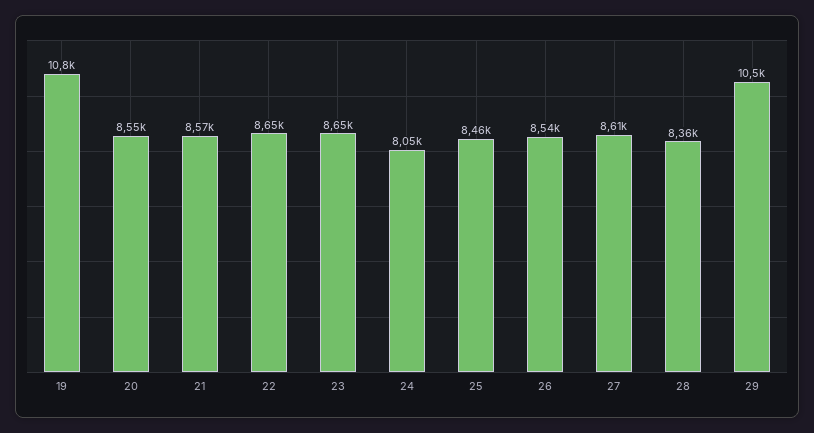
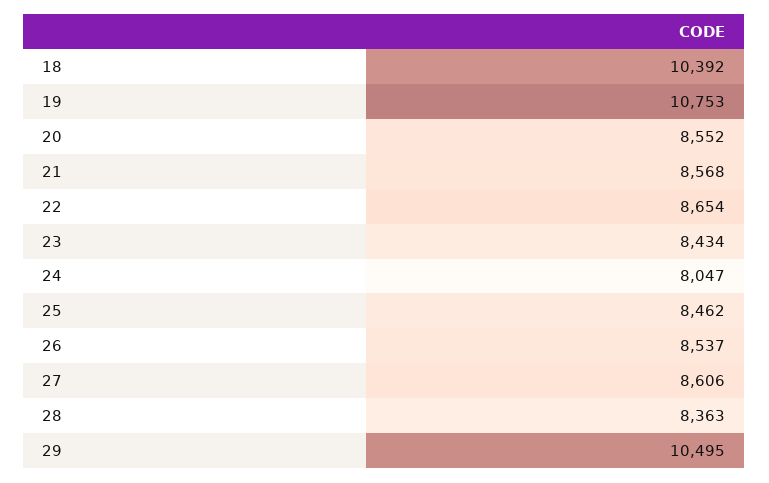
  {
    "19": 10753,
    "20": 8552,
    "21": 8568,
    "22": 8654,
-   "23": 8650,
+   "23": 8434,
    "24": 8047,
    "25": 8462,
    "26": 8537,
    "27": 8606,
    "28": 8363,
-   "29": 10495
+   "29": 10495,
+   "18": 10392
  }

